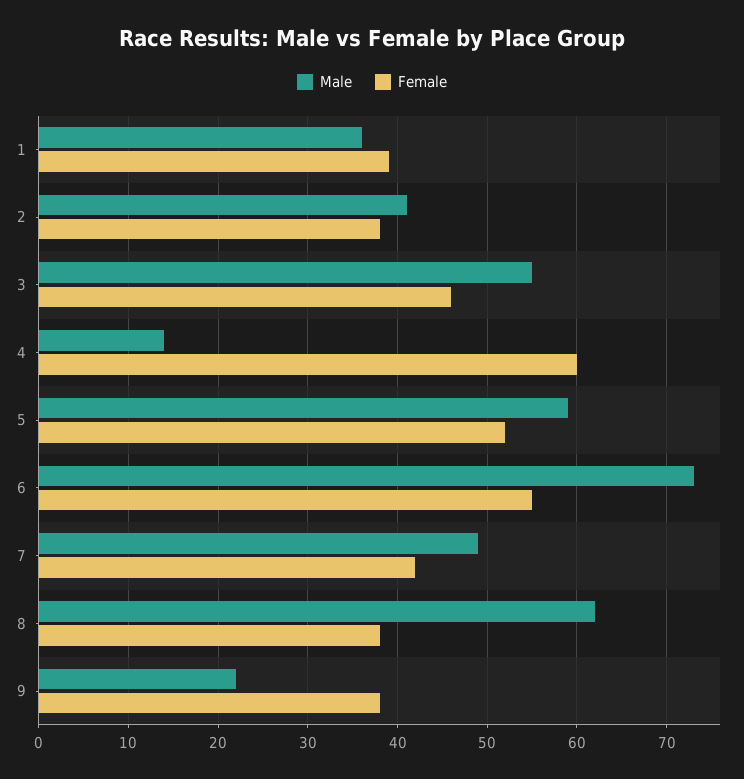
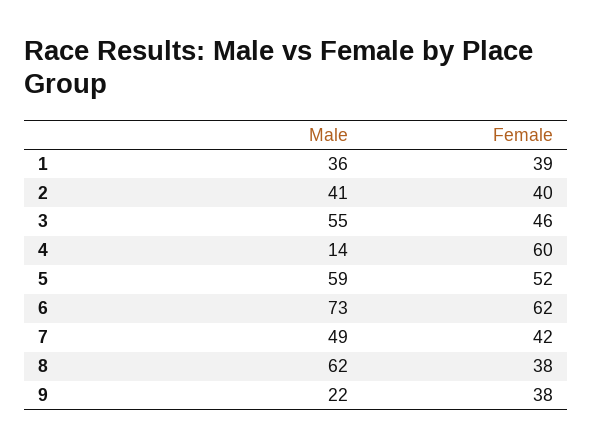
  {
    "Male": {
      "1": 36,
      "2": 41,
      "3": 55,
      "4": 14,
      "5": 59,
      "6": 73,
      "7": 49,
      "8": 62,
      "9": 22
    },
    "Female": {
      "1": 39,
-     "2": 38,
+     "2": 40,
      "3": 46,
      "4": 60,
      "5": 52,
-     "6": 55,
+     "6": 62,
      "7": 42,
      "8": 38,
      "9": 38
    }
  }

